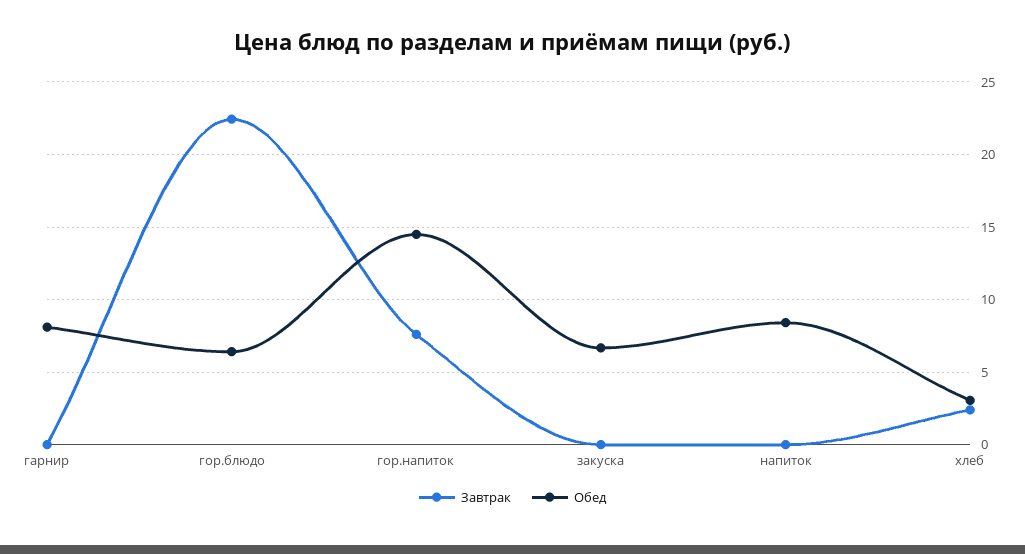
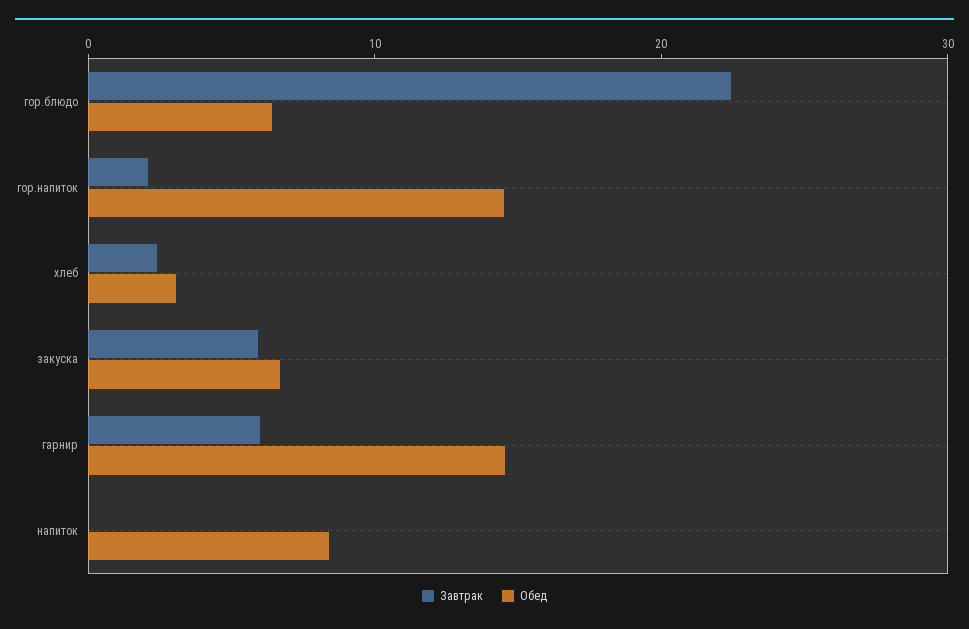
  {
    "Завтрак": {
-     "гарнир": 0,
+     "гарнир": 6,
      "гор.блюдо": 22.5,
-     "гор.напиток": 7.5,
+     "гор.напиток": 2,
-     "закуска": 0,
+     "закуска": 6,
      "напиток": 0,
      "хлеб": 2.5
    },
    "Обед": {
-     "гарнир": 8,
+     "гарнир": 14,
      "гор.блюдо": 6.5,
      "гор.напиток": 14.5,
      "закуска": 6.5,
      "напиток": 8.5,
      "хлеб": 3
    }
  }

